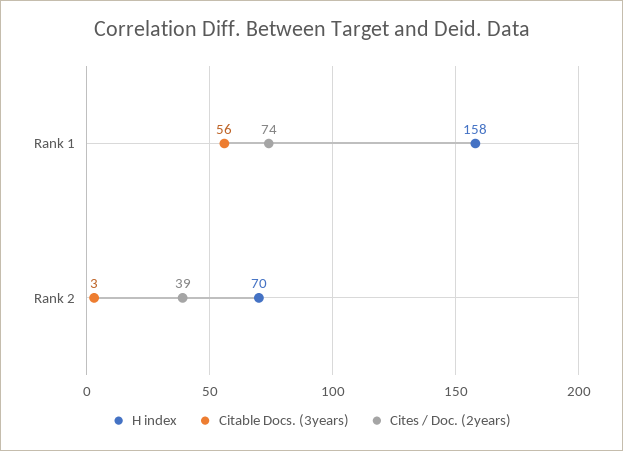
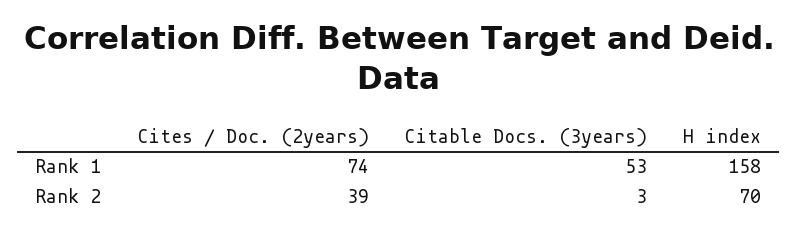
  {
    "H index": {
      "Rank 1": 158,
      "Rank 2": 70
    },
    "Citable Docs. (3years)": {
-     "Rank 1": 56,
+     "Rank 1": 53,
      "Rank 2": 3
    },
    "Cites / Doc. (2years)": {
      "Rank 1": 74,
      "Rank 2": 39
    }
  }

